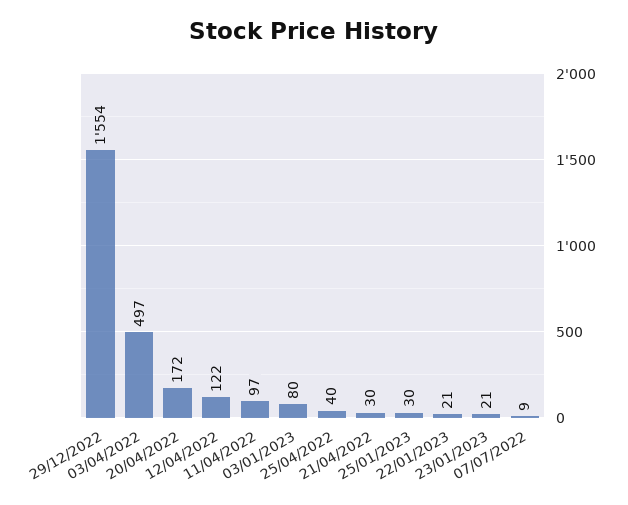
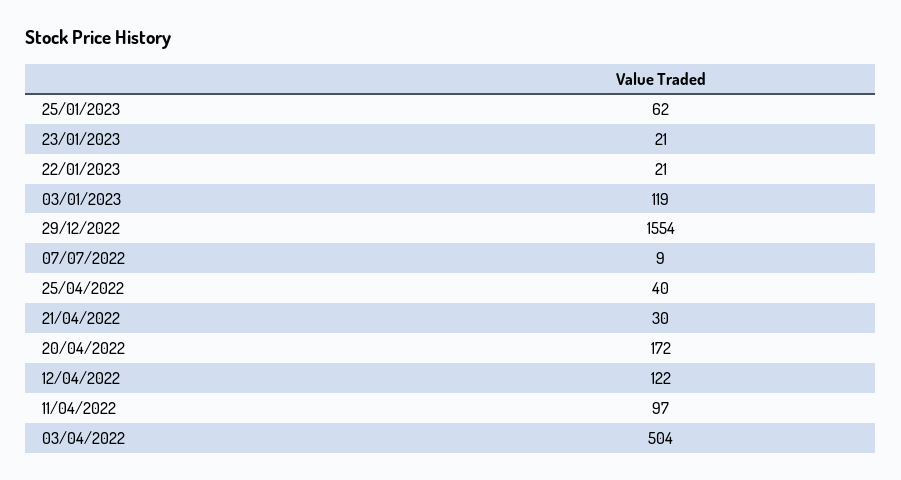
  {
    "29/12/2022": 1554,
-   "03/04/2022": 497,
+   "03/04/2022": 504,
    "20/04/2022": 172,
    "12/04/2022": 122,
    "11/04/2022": 97,
-   "03/01/2023": 80,
+   "03/01/2023": 119,
    "25/04/2022": 40,
    "21/04/2022": 30,
-   "25/01/2023": 30,
+   "25/01/2023": 62,
    "22/01/2023": 21,
    "23/01/2023": 21,
    "07/07/2022": 9
  }

